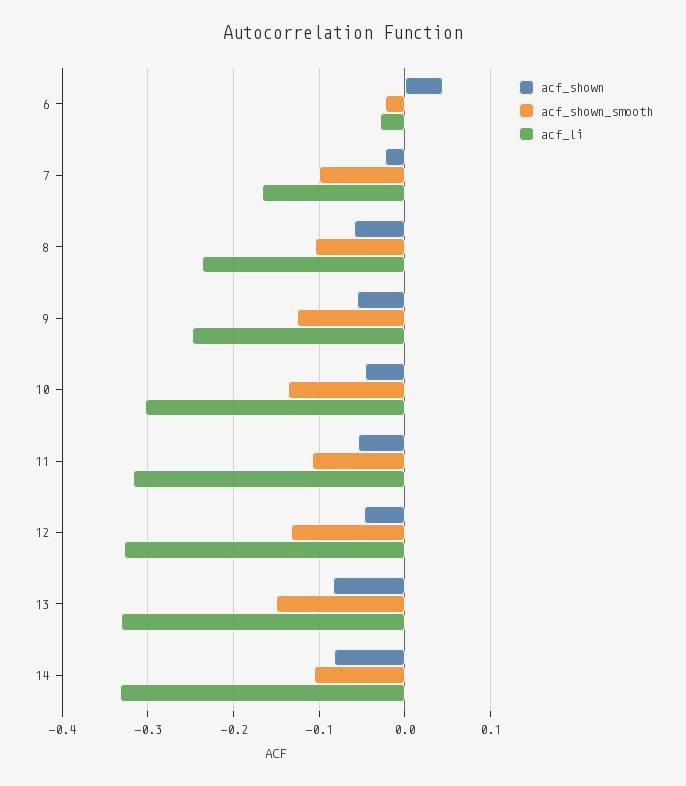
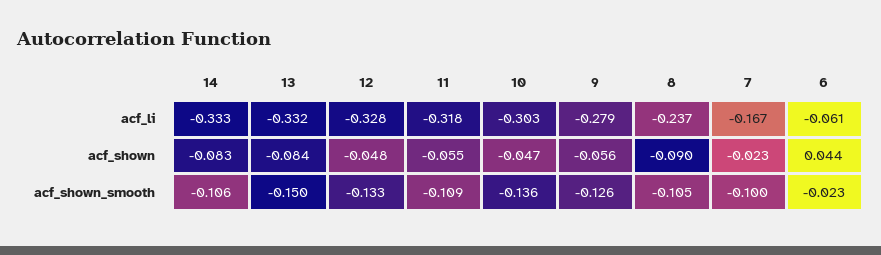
  {
    "acf_shown": {
      "6": 0.044,
      "7": -0.023,
-     "8": -0.06,
+     "8": -0.09,
      "9": -0.056,
      "10": -0.047,
      "11": -0.055,
      "12": -0.048,
      "13": -0.084,
      "14": -0.083
    },
    "acf_shown_smooth": {
      "6": -0.023,
      "7": -0.1,
      "8": -0.105,
      "9": -0.126,
      "10": -0.136,
      "11": -0.109,
      "12": -0.133,
      "13": -0.15,
      "14": -0.106
    },
    "acf_li": {
-     "6": -0.03,
+     "6": -0.061,
      "7": -0.167,
      "8": -0.237,
-     "9": -0.25,
+     "9": -0.279,
      "10": -0.303,
      "11": -0.318,
      "12": -0.328,
      "13": -0.332,
      "14": -0.333
    }
  }

